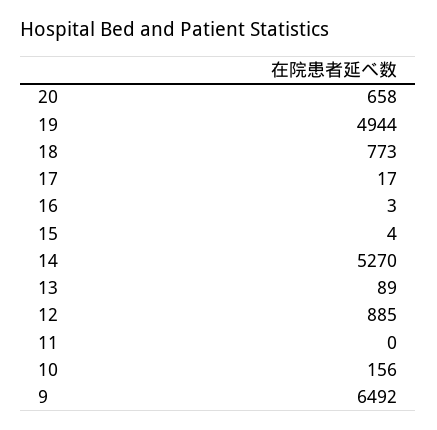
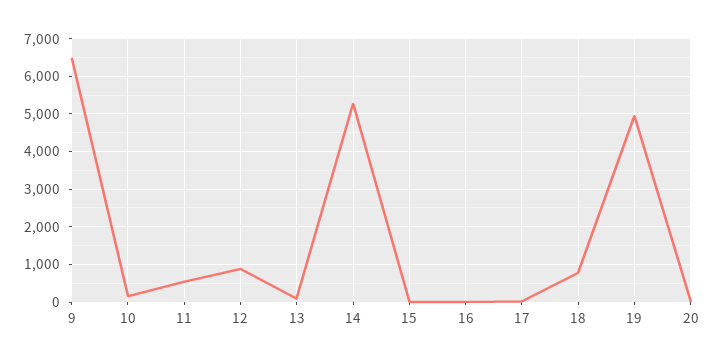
  {
-   "20": 658,
+   "20": 0,
    "19": 4944,
    "18": 773,
    "17": 17,
    "16": 3,
    "15": 4,
    "14": 5270,
    "13": 89,
    "12": 885,
-   "11": 0,
+   "11": 600,
    "10": 156,
    "9": 6492
  }

